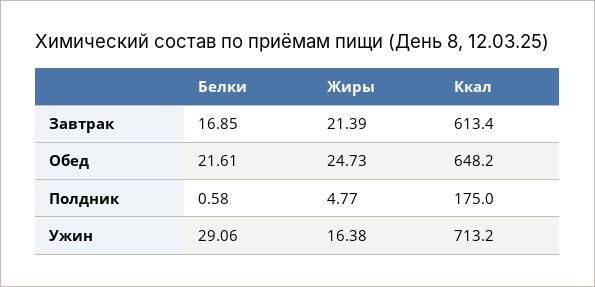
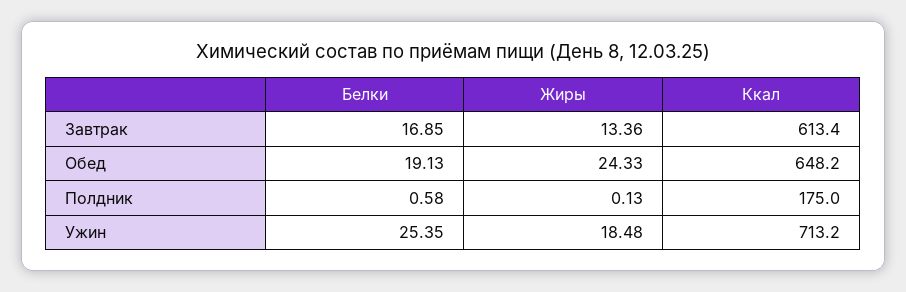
  {
    "Белки": {
      "Завтрак": 16.85,
-     "Обед": 21.61,
+     "Обед": 19.13,
      "Полдник": 0.58,
-     "Ужин": 29.06
+     "Ужин": 25.35
    },
    "Жиры": {
-     "Завтрак": 21.39,
+     "Завтрак": 13.36,
-     "Обед": 24.73,
+     "Обед": 24.33,
-     "Полдник": 4.77,
+     "Полдник": 0.13,
-     "Ужин": 16.38
+     "Ужин": 18.48
    },
    "Ккал": {
      "Завтрак": 613.4,
      "Обед": 648.2,
      "Полдник": 175,
      "Ужин": 713.2
    }
  }

